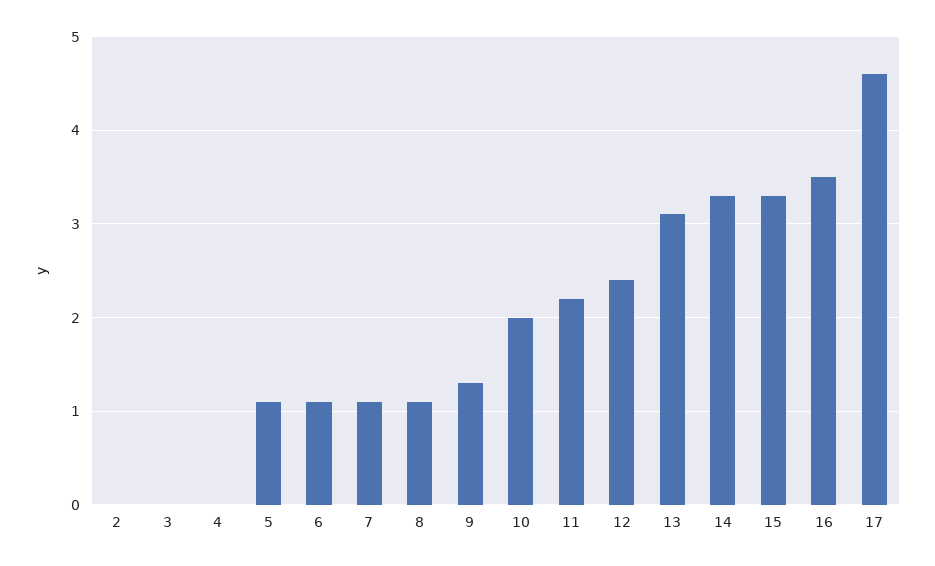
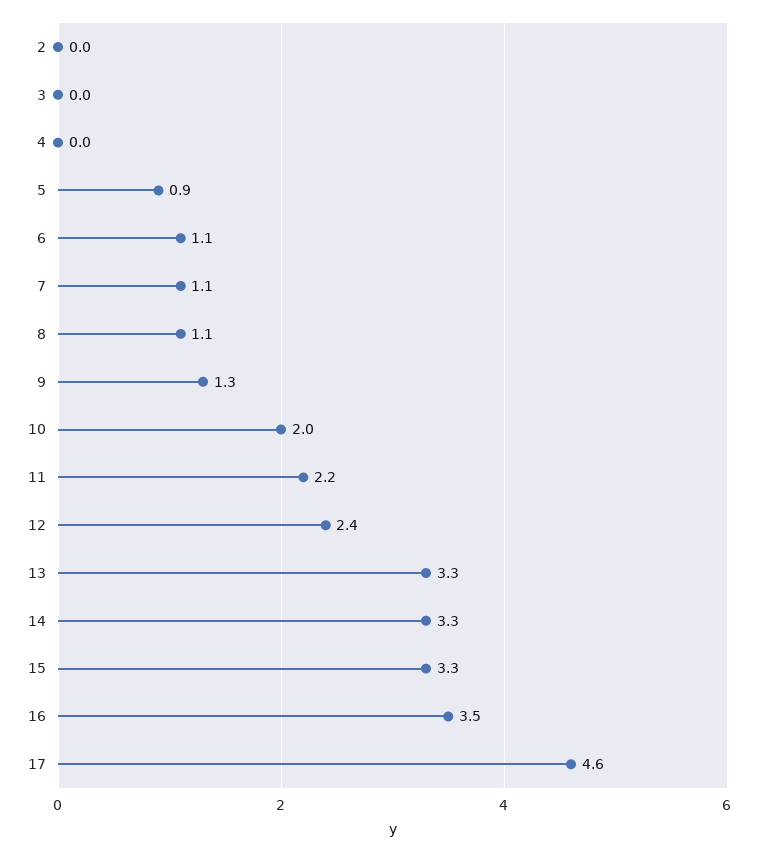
  {
    "2": 0,
    "3": 0,
    "4": 0,
-   "5": 1.1,
+   "5": 0.9,
    "6": 1.1,
    "7": 1.1,
    "8": 1.1,
    "9": 1.3,
    "10": 2,
    "11": 2.2,
    "12": 2.4,
-   "13": 3.1,
+   "13": 3.3,
    "14": 3.3,
    "15": 3.3,
    "16": 3.5,
    "17": 4.6
  }

